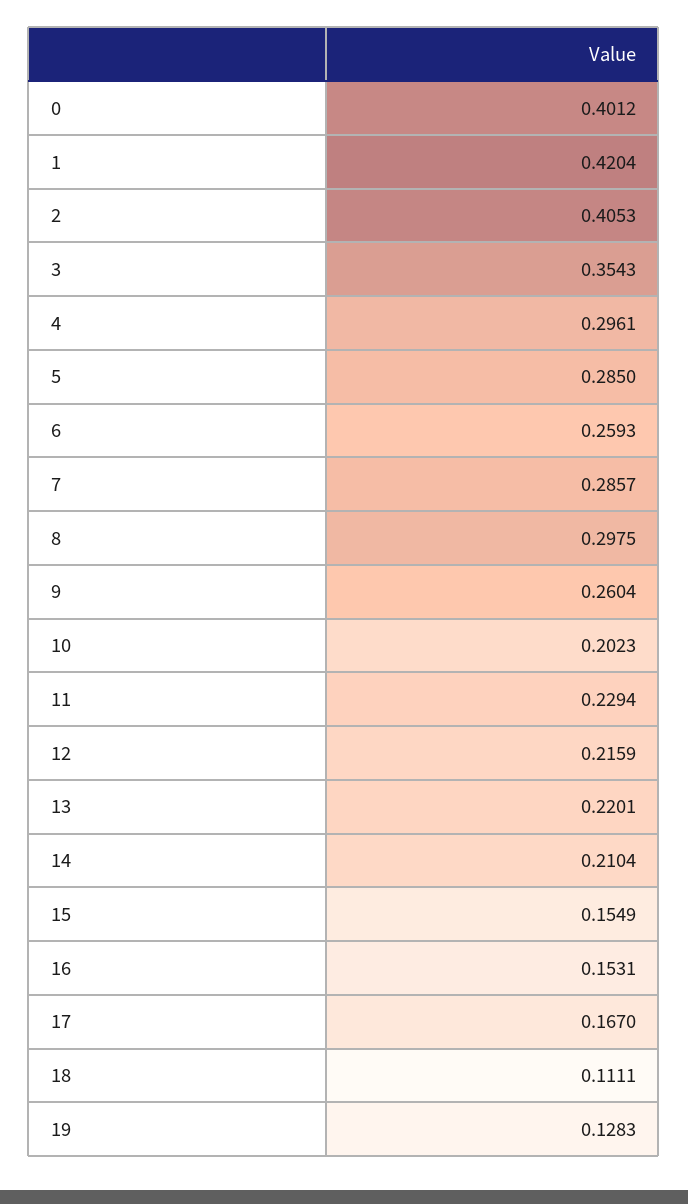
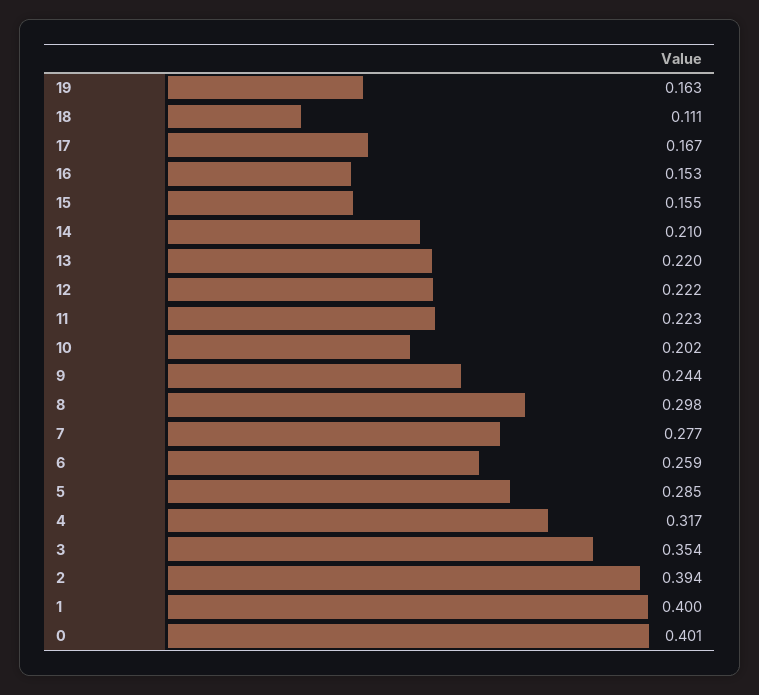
  {
    "0": 0.4012,
-   "1": 0.4204,
+   "1": 0.4,
-   "2": 0.4053,
+   "2": 0.394,
    "3": 0.3543,
-   "4": 0.2961,
+   "4": 0.317,
    "5": 0.285,
    "6": 0.2593,
-   "7": 0.2857,
+   "7": 0.277,
    "8": 0.2975,
-   "9": 0.2604,
+   "9": 0.244,
    "10": 0.2023,
-   "11": 0.2294,
+   "11": 0.223,
-   "12": 0.2159,
+   "12": 0.222,
    "13": 0.2201,
    "14": 0.2104,
    "15": 0.1549,
    "16": 0.1531,
    "17": 0.167,
    "18": 0.1111,
-   "19": 0.1283
+   "19": 0.163
  }

